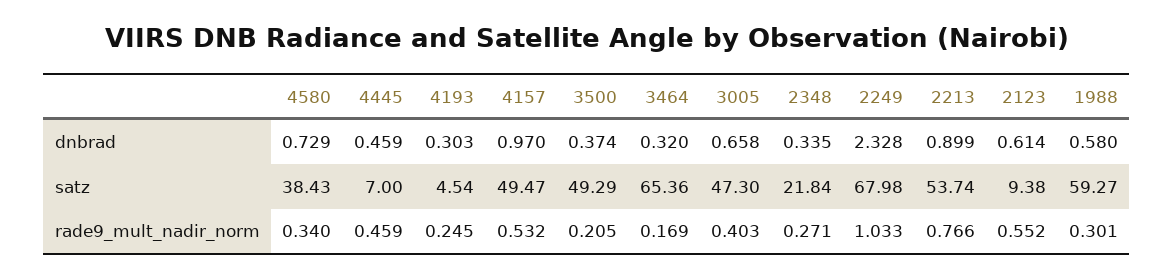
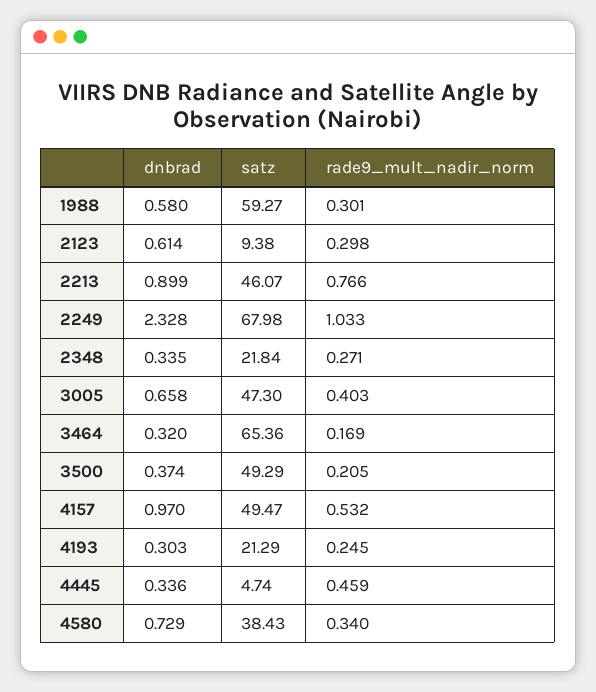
  {
    "4580": {
      "dnbrad": 0.729,
      "satz": 38.43,
      "rade9_mult_nadir_norm": 0.34
    },
    "4445": {
-     "dnbrad": 0.459,
+     "dnbrad": 0.336,
-     "satz": 7,
+     "satz": 4.74,
      "rade9_mult_nadir_norm": 0.459
    },
    "4193": {
      "dnbrad": 0.303,
-     "satz": 4.54,
+     "satz": 21.29,
      "rade9_mult_nadir_norm": 0.245
    },
    "4157": {
      "dnbrad": 0.97,
      "satz": 49.47,
      "rade9_mult_nadir_norm": 0.532
    },
    "3500": {
      "dnbrad": 0.374,
      "satz": 49.29,
      "rade9_mult_nadir_norm": 0.205
    },
    "3464": {
      "dnbrad": 0.32,
      "satz": 65.36,
      "rade9_mult_nadir_norm": 0.169
    },
    "3005": {
      "dnbrad": 0.658,
      "satz": 47.3,
      "rade9_mult_nadir_norm": 0.403
    },
    "2348": {
      "dnbrad": 0.335,
      "satz": 21.84,
      "rade9_mult_nadir_norm": 0.271
    },
    "2249": {
      "dnbrad": 2.328,
      "satz": 67.98,
      "rade9_mult_nadir_norm": 1.033
    },
    "2213": {
      "dnbrad": 0.899,
-     "satz": 53.74,
+     "satz": 46.07,
      "rade9_mult_nadir_norm": 0.766
    },
    "2123": {
      "dnbrad": 0.614,
      "satz": 9.38,
-     "rade9_mult_nadir_norm": 0.552
+     "rade9_mult_nadir_norm": 0.298
    },
    "1988": {
      "dnbrad": 0.58,
      "satz": 59.27,
      "rade9_mult_nadir_norm": 0.301
    }
  }

